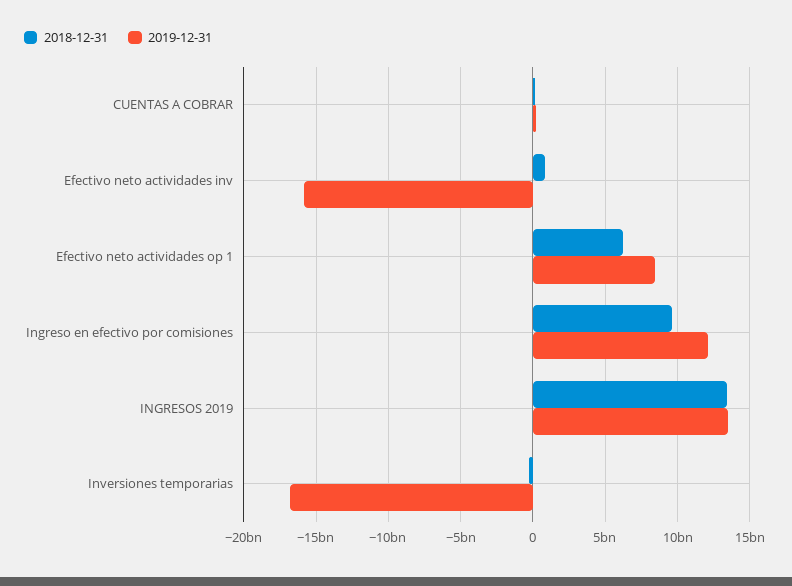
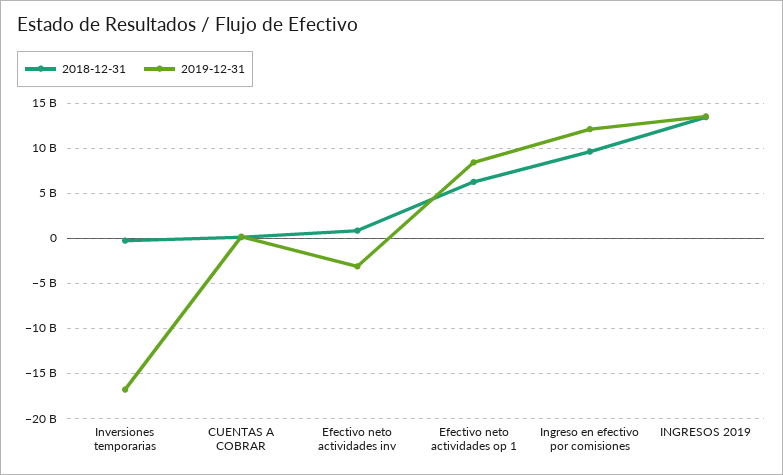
  {
    "2018-12-31": {
      "CUENTAS A COBRAR": 0,
      "Efectivo neto actividades inv": 1000000000,
      "Efectivo neto actividades op 1": 6500000000,
      "Ingreso en efectivo por comisiones": 9500000000,
      "INGRESOS 2019": 13500000000,
      "Inversiones temporarias": -500000000
    },
    "2019-12-31": {
      "CUENTAS A COBRAR": 0,
-     "Efectivo neto actividades inv": -16000000000,
+     "Efectivo neto actividades inv": -3000000000,
      "Efectivo neto actividades op 1": 8500000000,
      "Ingreso en efectivo por comisiones": 12000000000,
      "INGRESOS 2019": 13500000000,
      "Inversiones temporarias": -17000000000
    }
  }

